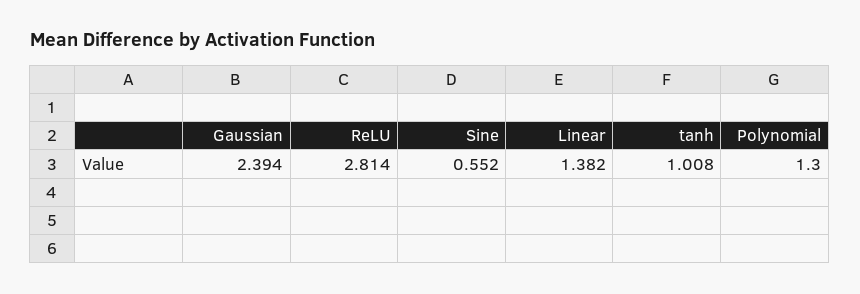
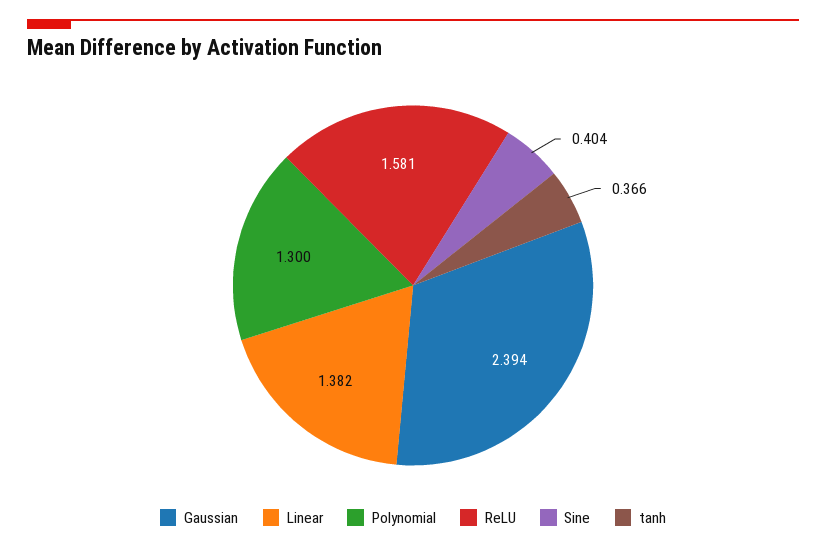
  {
    "Gaussian": 2.394,
-   "ReLU": 2.814,
+   "ReLU": 1.581,
-   "Sine": 0.552,
+   "Sine": 0.404,
    "Linear": 1.382,
-   "tanh": 1.008,
+   "tanh": 0.366,
    "Polynomial": 1.3
  }

